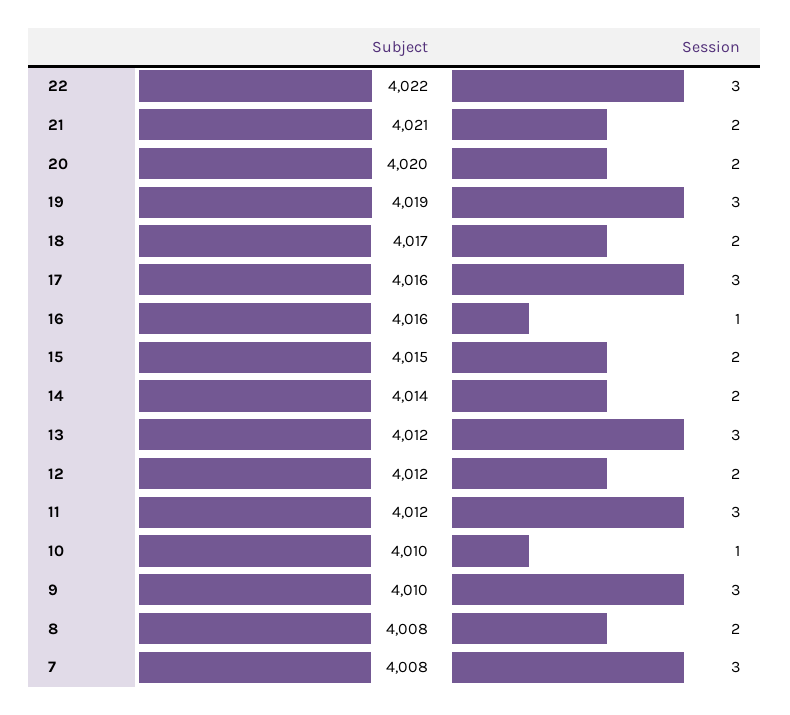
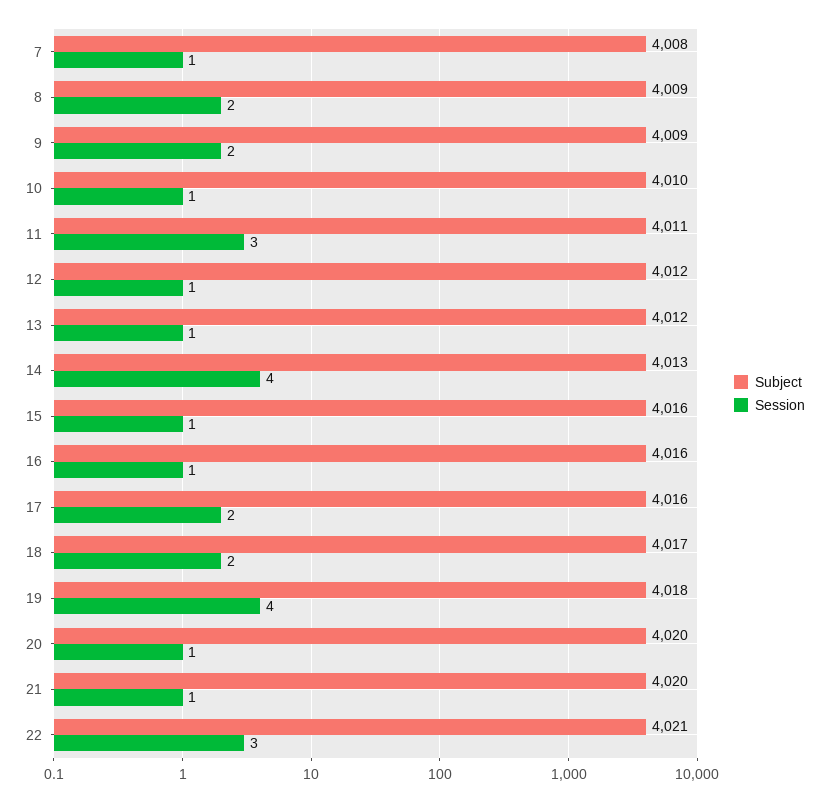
  {
    "Subject": {
-     "22": 4022,
+     "22": 4021,
-     "21": 4021,
+     "21": 4020,
      "20": 4020,
-     "19": 4019,
+     "19": 4018,
      "18": 4017,
      "17": 4016,
      "16": 4016,
-     "15": 4015,
+     "15": 4016,
-     "14": 4014,
+     "14": 4013,
      "13": 4012,
      "12": 4012,
-     "11": 4012,
+     "11": 4011,
      "10": 4010,
-     "9": 4010,
+     "9": 4009,
-     "8": 4008,
+     "8": 4009,
      "7": 4008
    },
    "Session": {
      "22": 3,
-     "21": 2,
+     "21": 1,
-     "20": 2,
+     "20": 1,
-     "19": 3,
+     "19": 4,
      "18": 2,
-     "17": 3,
+     "17": 2,
      "16": 1,
-     "15": 2,
+     "15": 1,
-     "14": 2,
+     "14": 4,
-     "13": 3,
+     "13": 1,
-     "12": 2,
+     "12": 1,
      "11": 3,
      "10": 1,
-     "9": 3,
+     "9": 2,
      "8": 2,
-     "7": 3
+     "7": 1
    }
  }

